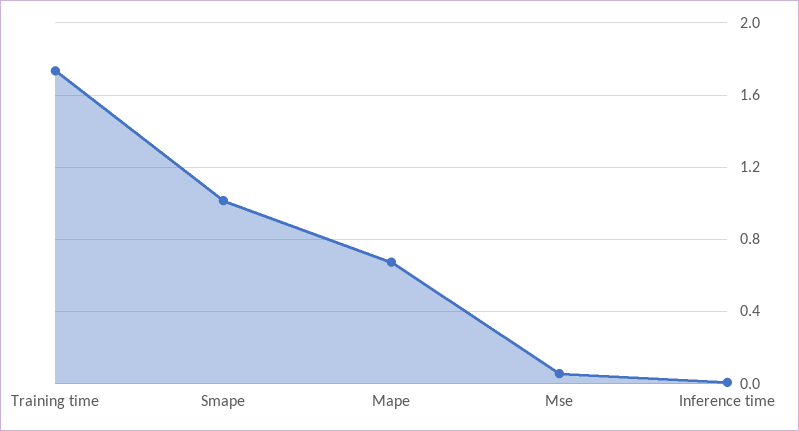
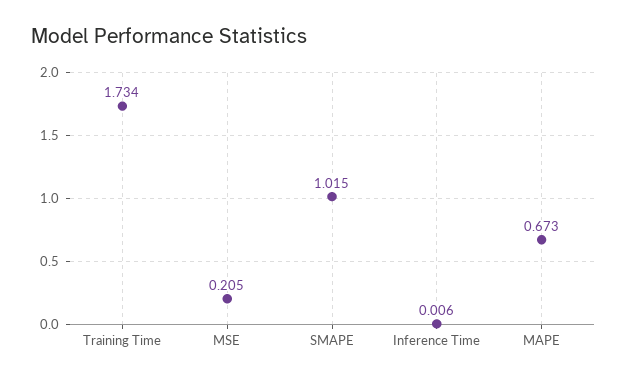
  {
    "Training time": 1.734,
    "Smape": 1.015,
    "Mape": 0.673,
-   "Mse": 0.05,
+   "Mse": 0.205,
    "Inference time": 0.006
  }

